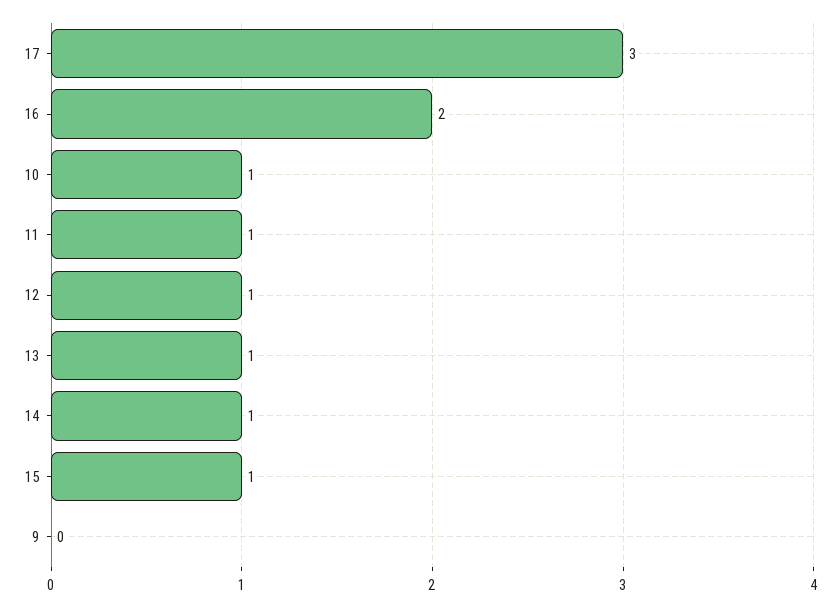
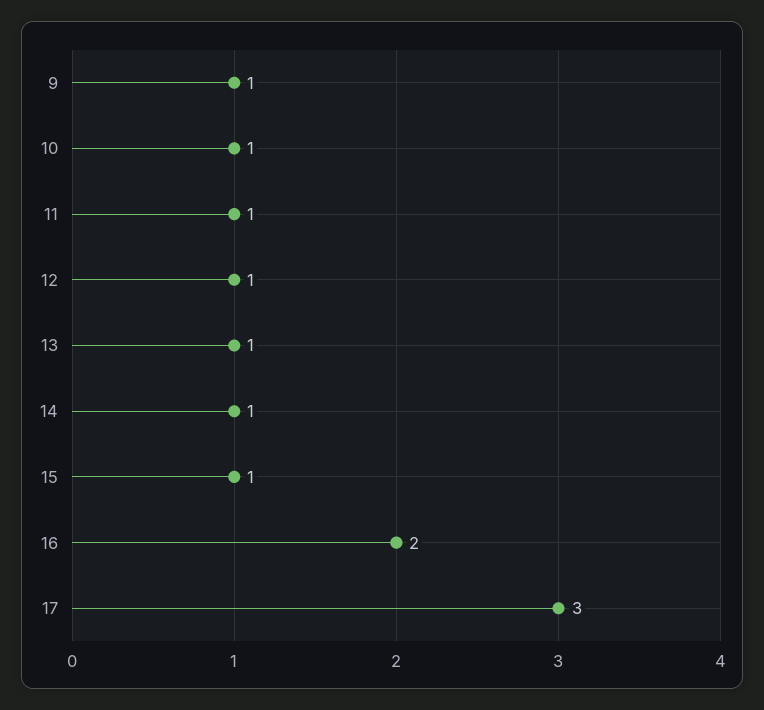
  {
    "17": 3,
    "16": 2,
    "10": 1,
    "11": 1,
    "12": 1,
    "13": 1,
    "14": 1,
    "15": 1,
-   "9": 0
+   "9": 1
  }

